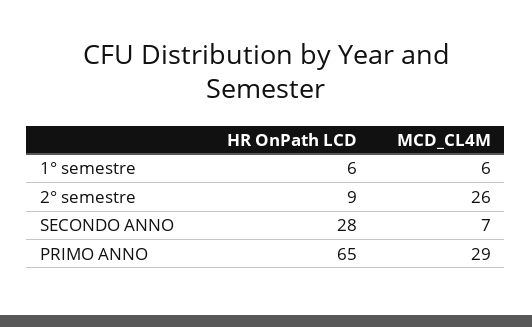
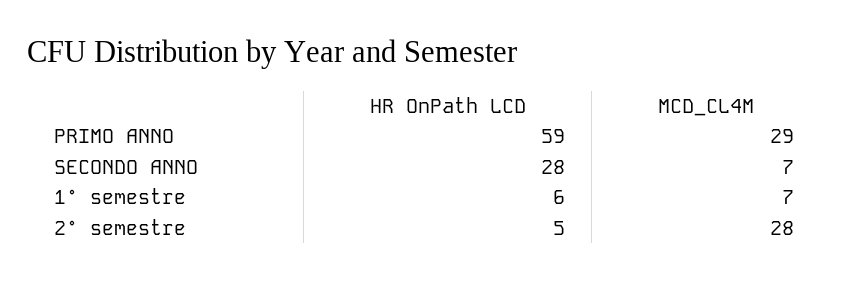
  {
    "HR OnPath LCD": {
      "1° semestre": 6,
-     "2° semestre": 9,
+     "2° semestre": 5,
      "SECONDO ANNO": 28,
-     "PRIMO ANNO": 65
+     "PRIMO ANNO": 59
    },
    "MCD_CL4M": {
-     "1° semestre": 6,
+     "1° semestre": 7,
-     "2° semestre": 26,
+     "2° semestre": 28,
      "SECONDO ANNO": 7,
      "PRIMO ANNO": 29
    }
  }

